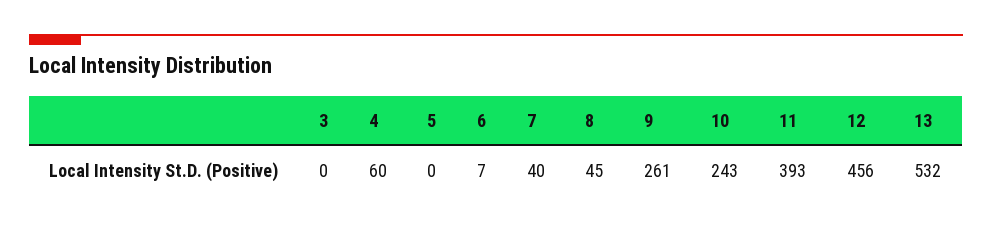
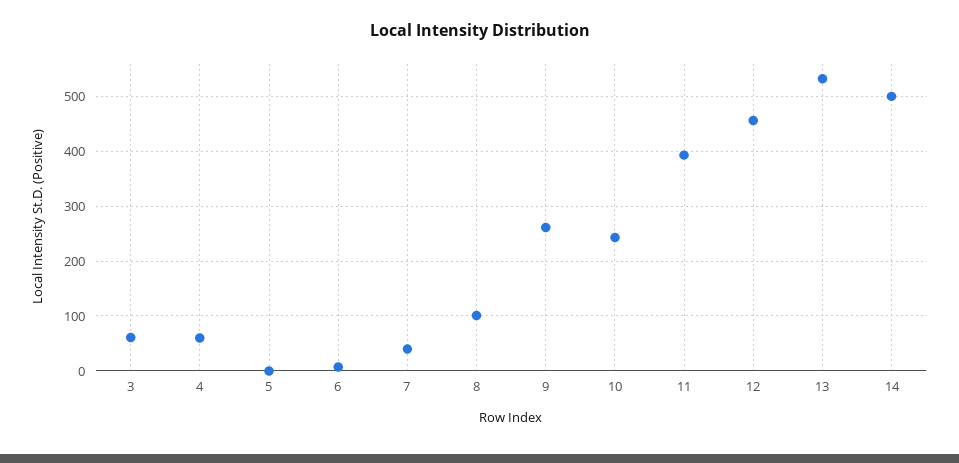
  {
-   "3": 0,
+   "3": 60,
    "4": 60,
    "5": 0,
    "6": 7,
    "7": 40,
-   "8": 45,
+   "8": 100,
    "9": 261,
    "10": 243,
    "11": 393,
    "12": 456,
-   "13": 532
+   "13": 532,
+   "14": 500
  }

